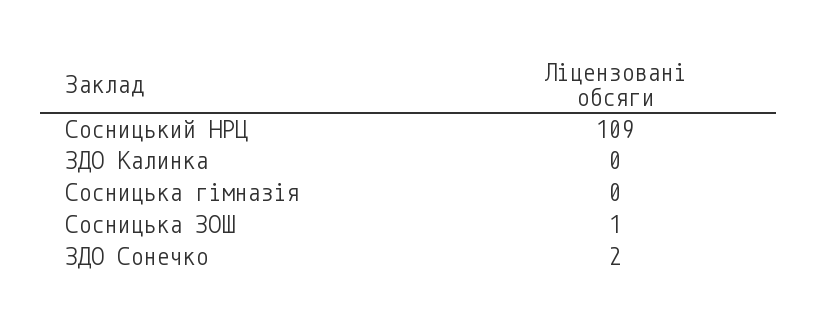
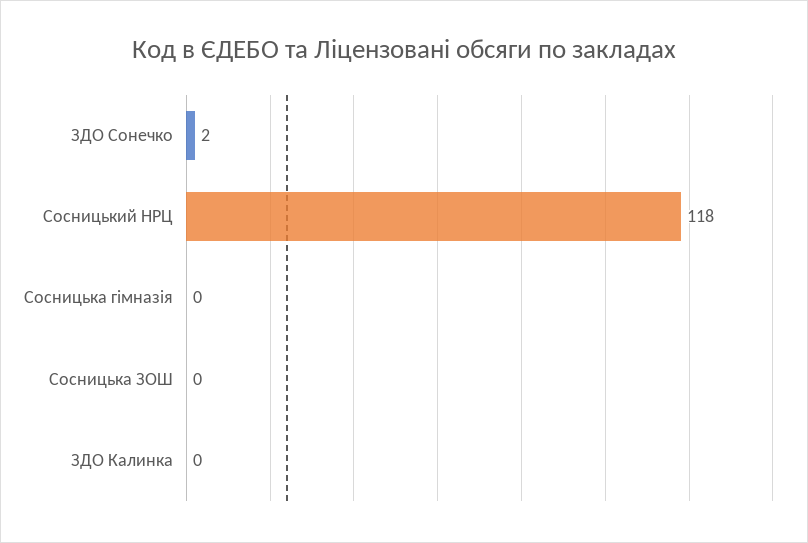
  {
-   "Сосницький НРЦ": 109,
+   "Сосницький НРЦ": 118,
    "ЗДО Калинка": 0,
    "Сосницька гімназія": 0,
-   "Сосницька ЗОШ": 1,
+   "Сосницька ЗОШ": 0,
    "ЗДО Сонечко": 2
  }

